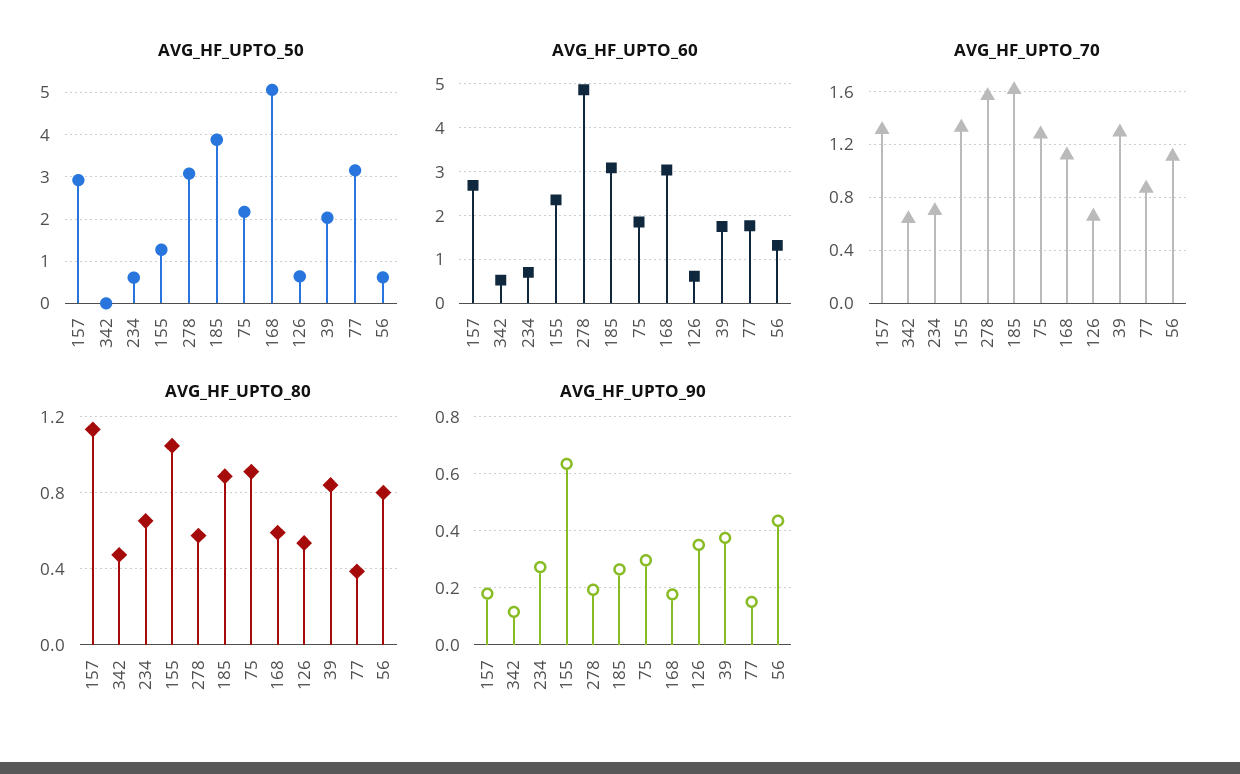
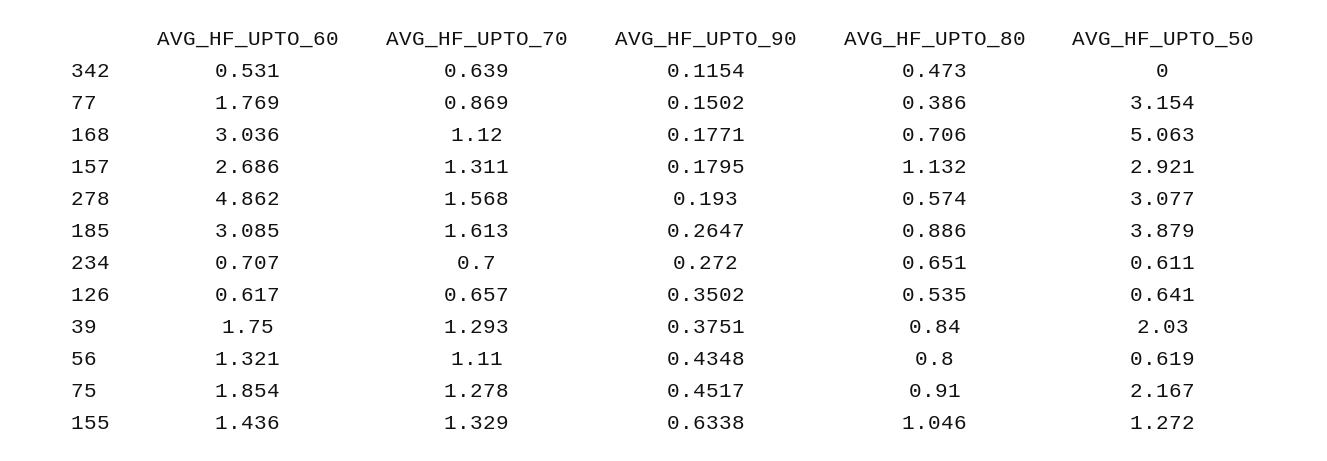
  {
    "AVG_HF_UPTO_50": {
      "157": 2.921,
      "342": 0,
      "234": 0.611,
      "155": 1.272,
      "278": 3.077,
      "185": 3.879,
      "75": 2.167,
      "168": 5.063,
      "126": 0.641,
      "39": 2.03,
      "77": 3.154,
      "56": 0.619
    },
    "AVG_HF_UPTO_60": {
      "157": 2.686,
      "342": 0.531,
      "234": 0.707,
-     "155": 2.4,
+     "155": 1.436,
      "278": 4.862,
      "185": 3.085,
      "75": 1.854,
      "168": 3.036,
      "126": 0.617,
      "39": 1.75,
      "77": 1.769,
      "56": 1.321
    },
    "AVG_HF_UPTO_70": {
      "157": 1.311,
      "342": 0.639,
      "234": 0.7,
      "155": 1.329,
      "278": 1.568,
      "185": 1.613,
      "75": 1.278,
      "168": 1.12,
      "126": 0.657,
      "39": 1.293,
      "77": 0.869,
      "56": 1.11
    },
    "AVG_HF_UPTO_80": {
      "157": 1.132,
      "342": 0.473,
      "234": 0.651,
      "155": 1.046,
      "278": 0.574,
      "185": 0.886,
      "75": 0.91,
-     "168": 0.6,
+     "168": 0.706,
      "126": 0.535,
      "39": 0.84,
      "77": 0.386,
      "56": 0.8
    },
    "AVG_HF_UPTO_90": {
      "157": 0.1795,
      "342": 0.1154,
      "234": 0.272,
      "155": 0.6338,
      "278": 0.193,
      "185": 0.2647,
-     "75": 0.3,
+     "75": 0.4517,
      "168": 0.1771,
      "126": 0.3502,
      "39": 0.3751,
      "77": 0.1502,
      "56": 0.4348
    }
  }

